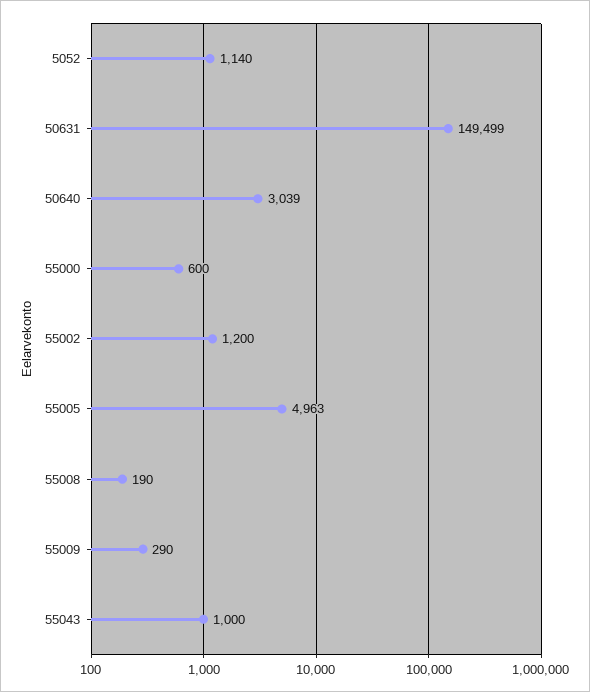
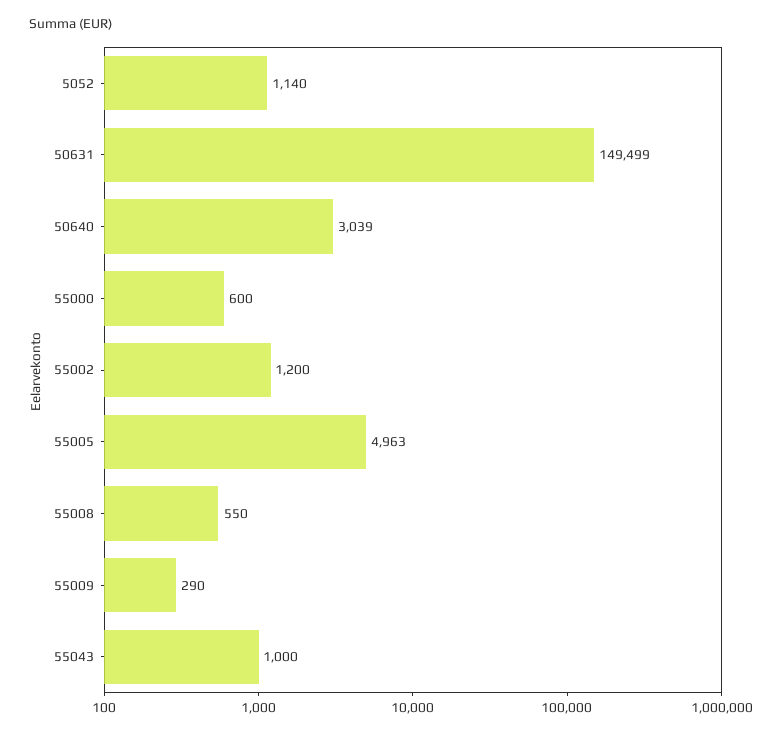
  {
    "5052": 1140,
    "50631": 149499,
    "50640": 3039,
    "55000": 600,
    "55002": 1200,
    "55005": 4963,
-   "55008": 190,
+   "55008": 550,
    "55009": 290,
    "55043": 1000
  }

